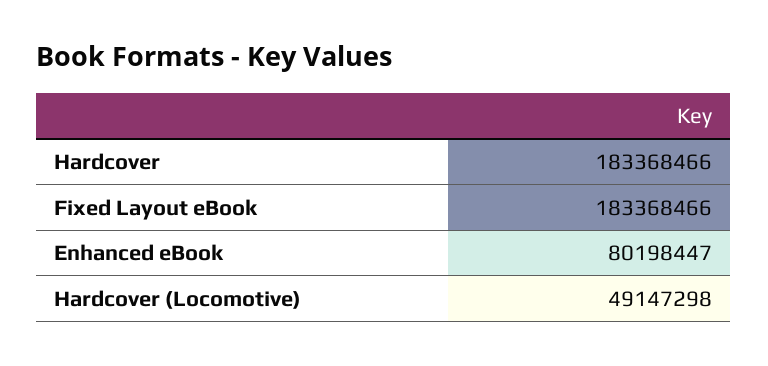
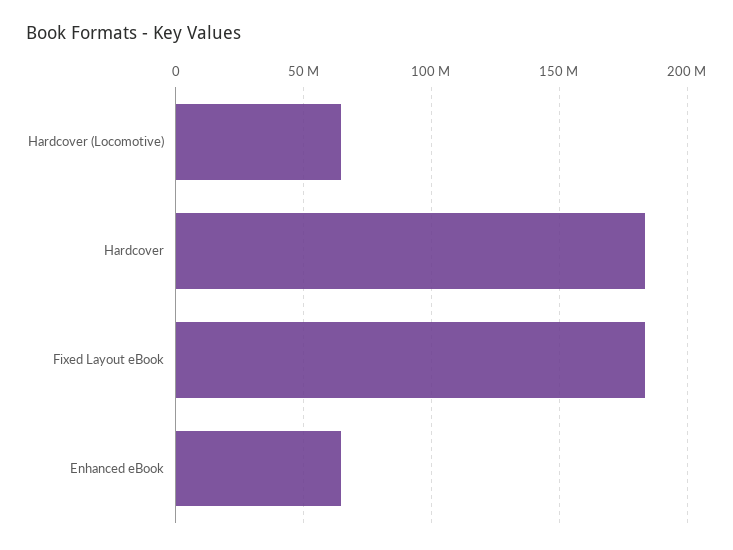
  {
    "Hardcover": 183368466,
    "Fixed Layout eBook": 183368466,
-   "Enhanced eBook": 80198447,
+   "Enhanced eBook": 65000000,
-   "Hardcover (Locomotive)": 49147298
+   "Hardcover (Locomotive)": 65000000
  }

